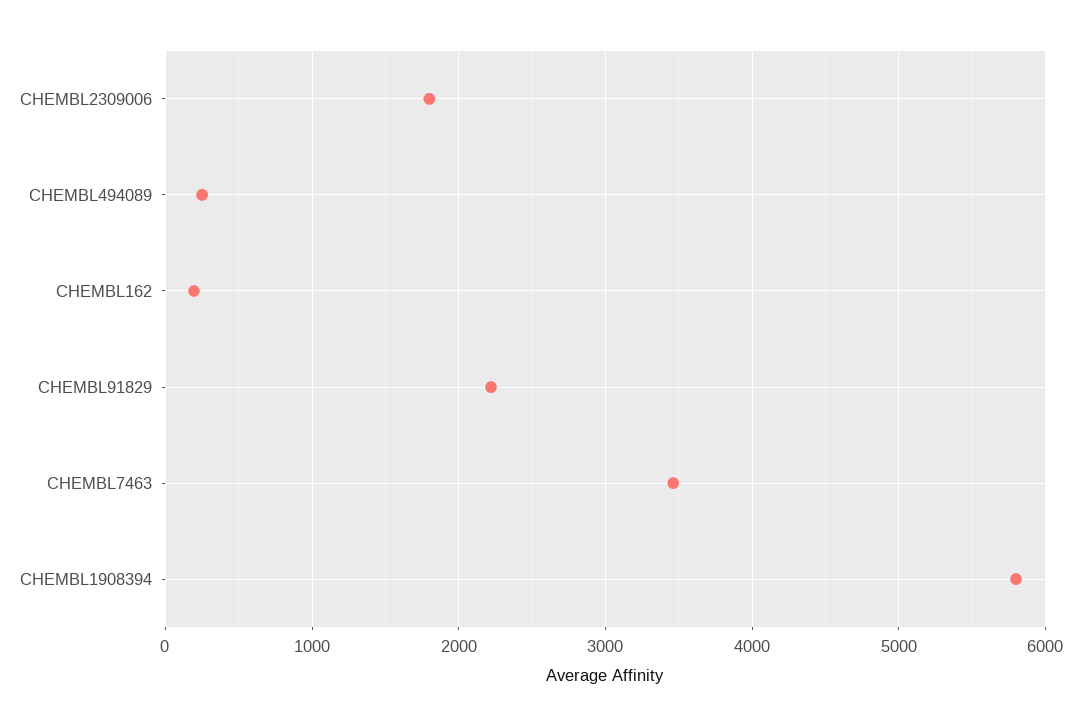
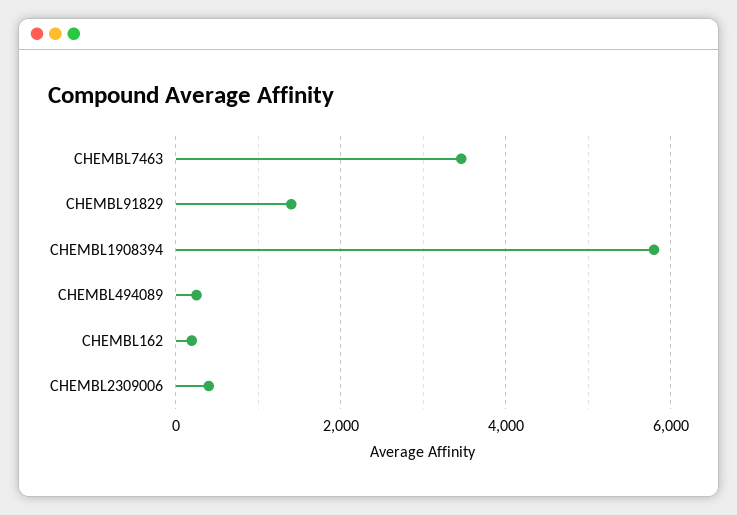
  {
-   "CHEMBL2309006": 1800,
+   "CHEMBL2309006": 400,
    "CHEMBL494089": 300,
    "CHEMBL162": 200,
-   "CHEMBL91829": 2200,
+   "CHEMBL91829": 1400,
    "CHEMBL7463": 3500,
    "CHEMBL1908394": 5800
  }

